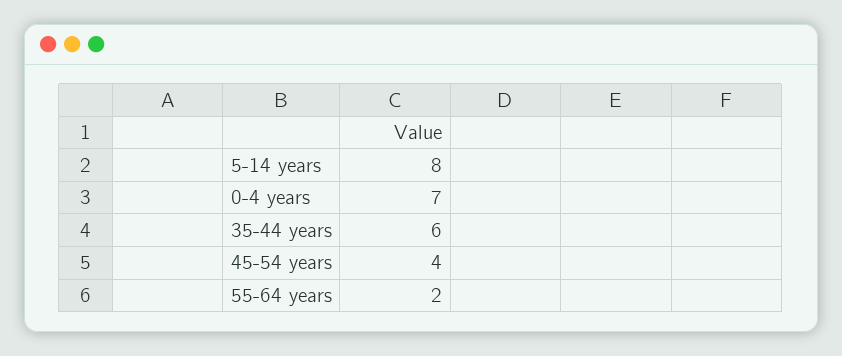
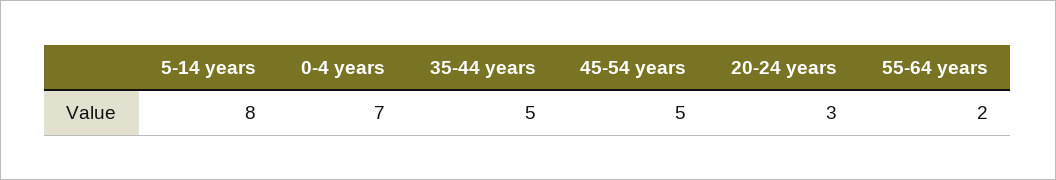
  {
    "5-14 years": 8,
    "0-4 years": 7,
-   "35-44 years": 6,
+   "35-44 years": 5,
-   "45-54 years": 4,
+   "45-54 years": 5,
-   "55-64 years": 2
+   "55-64 years": 2,
+   "20-24 years": 3
  }

